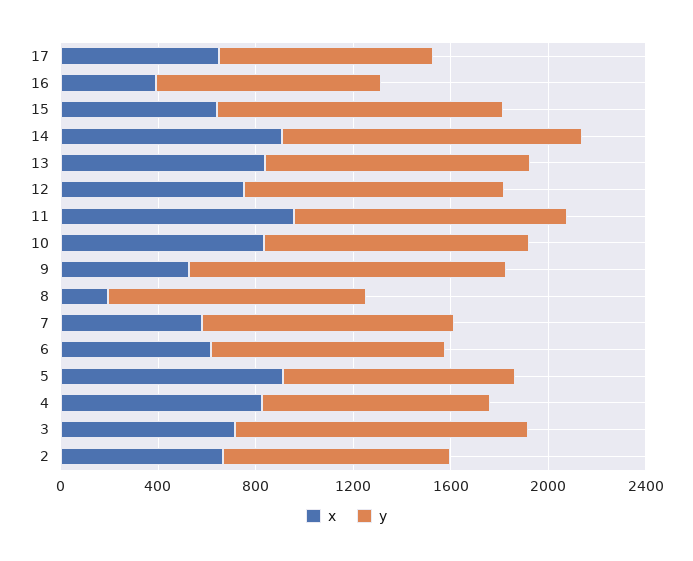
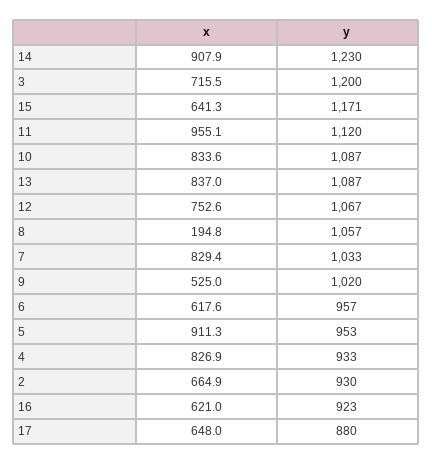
  {
    "x": {
      "17": 648,
-     "16": 400,
+     "16": 621,
      "15": 641.3,
      "14": 907.9,
      "13": 837,
      "12": 752.6,
      "11": 955.1,
      "10": 833.6,
      "9": 525,
      "8": 194.8,
-     "7": 600,
+     "7": 829.4,
      "6": 617.6,
      "5": 911.3,
      "4": 826.9,
      "3": 715.5,
      "2": 664.9
    },
    "y": {
      "17": 880,
      "16": 923,
      "15": 1171,
      "14": 1230,
      "13": 1087,
      "12": 1067,
      "11": 1120,
      "10": 1087,
-     "9": 1300,
+     "9": 1020,
      "8": 1057,
      "7": 1033,
      "6": 957,
      "5": 953,
      "4": 933,
      "3": 1200,
      "2": 930
    }
  }

